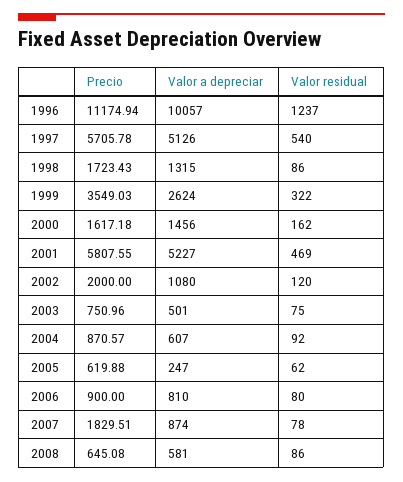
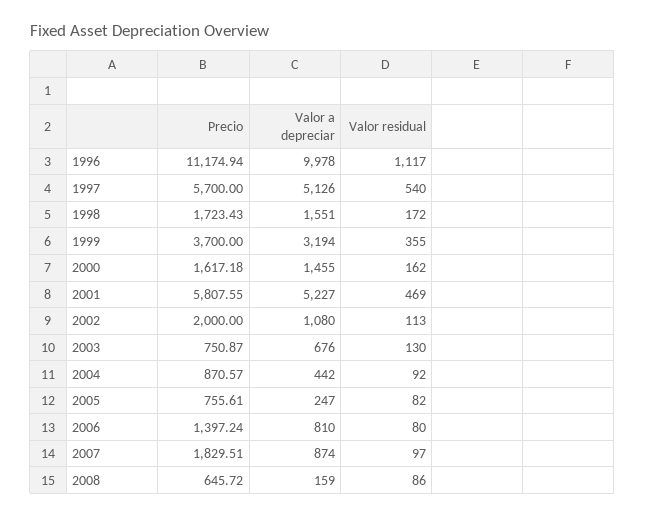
  {
    "Precio": {
      "1996": 11174.94,
-     "1997": 5705.78,
+     "1997": 5700,
      "1998": 1723.43,
-     "1999": 3549.03,
+     "1999": 3700,
      "2000": 1617.18,
      "2001": 5807.55,
      "2002": 2000,
-     "2003": 750.96,
+     "2003": 750.87,
      "2004": 870.57,
-     "2005": 619.88,
+     "2005": 755.61,
-     "2006": 900,
+     "2006": 1397.24,
      "2007": 1829.51,
-     "2008": 645.08
+     "2008": 645.72
    },
    "Valor a depreciar": {
-     "1996": 10057,
+     "1996": 9978,
      "1997": 5126,
-     "1998": 1315,
+     "1998": 1551,
-     "1999": 2624,
+     "1999": 3194,
-     "2000": 1456,
+     "2000": 1455,
      "2001": 5227,
      "2002": 1080,
-     "2003": 501,
+     "2003": 676,
-     "2004": 607,
+     "2004": 442,
      "2005": 247,
      "2006": 810,
      "2007": 874,
-     "2008": 581
+     "2008": 159
    },
    "Valor residual": {
-     "1996": 1237,
+     "1996": 1117,
      "1997": 540,
-     "1998": 86,
+     "1998": 172,
-     "1999": 322,
+     "1999": 355,
      "2000": 162,
      "2001": 469,
-     "2002": 120,
+     "2002": 113,
-     "2003": 75,
+     "2003": 130,
      "2004": 92,
-     "2005": 62,
+     "2005": 82,
      "2006": 80,
-     "2007": 78,
+     "2007": 97,
      "2008": 86
    }
  }

